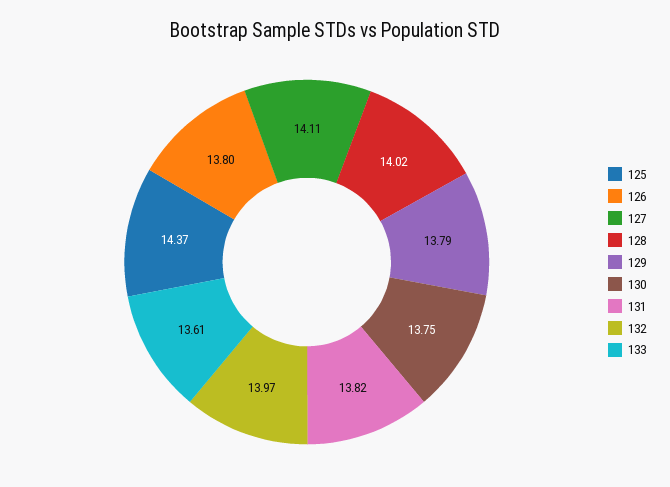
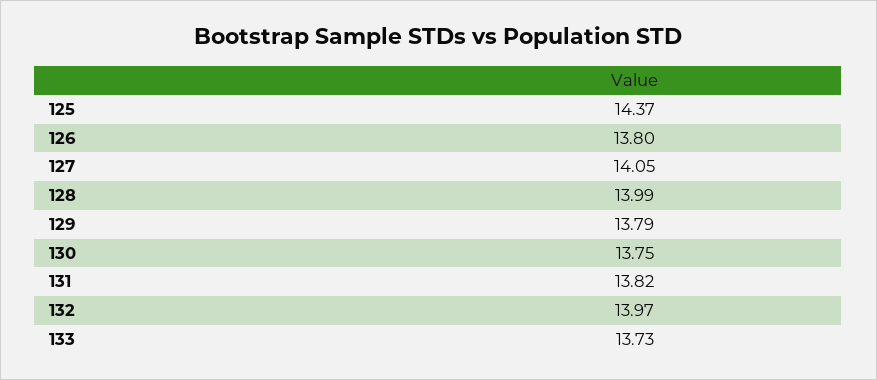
  {
    "125": 14.37,
    "126": 13.8,
-   "127": 14.11,
+   "127": 14.05,
-   "128": 14.02,
+   "128": 13.99,
    "129": 13.79,
    "130": 13.75,
    "131": 13.82,
    "132": 13.97,
-   "133": 13.61
+   "133": 13.73
  }

